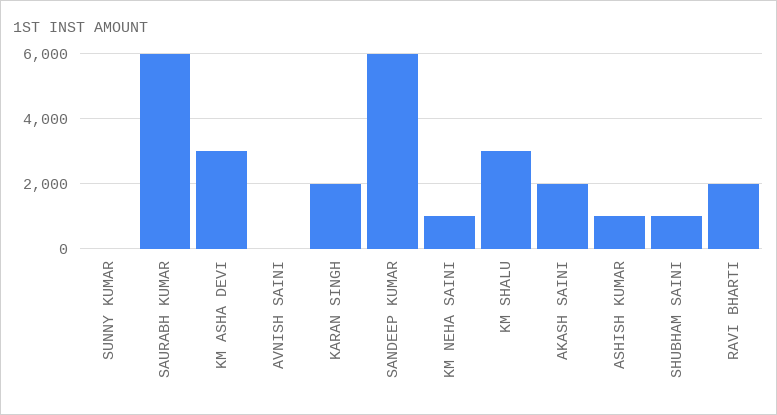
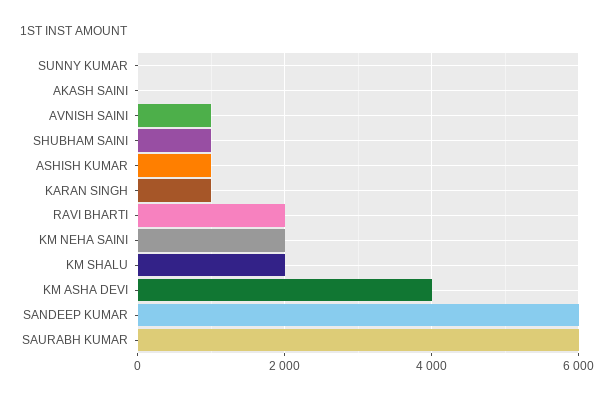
  {
    "SUNNY KUMAR": 0,
    "SAURABH KUMAR": 6000,
-   "KM ASHA DEVI": 3000,
+   "KM ASHA DEVI": 4000,
-   "AVNISH SAINI": 0,
+   "AVNISH SAINI": 1000,
-   "KARAN SINGH": 2000,
+   "KARAN SINGH": 1000,
    "SANDEEP KUMAR": 6000,
-   "KM NEHA SAINI": 1000,
+   "KM NEHA SAINI": 2000,
-   "KM SHALU": 3000,
+   "KM SHALU": 2000,
-   "AKASH SAINI": 2000,
+   "AKASH SAINI": 0,
    "ASHISH KUMAR": 1000,
    "SHUBHAM SAINI": 1000,
    "RAVI BHARTI": 2000
  }

